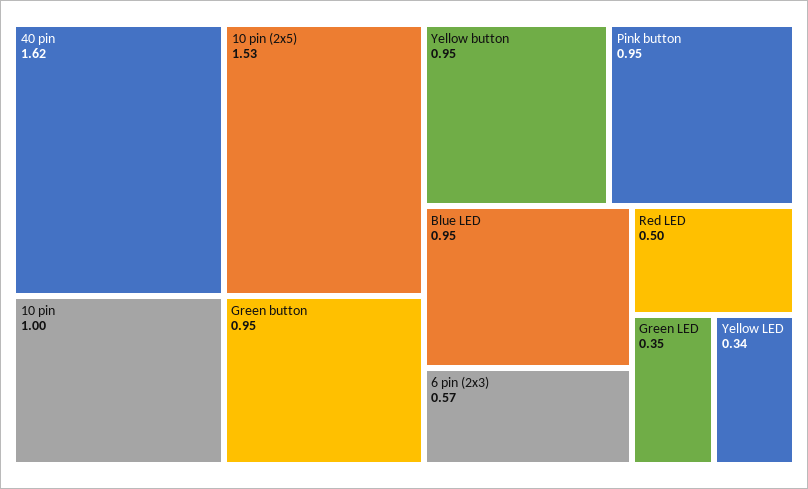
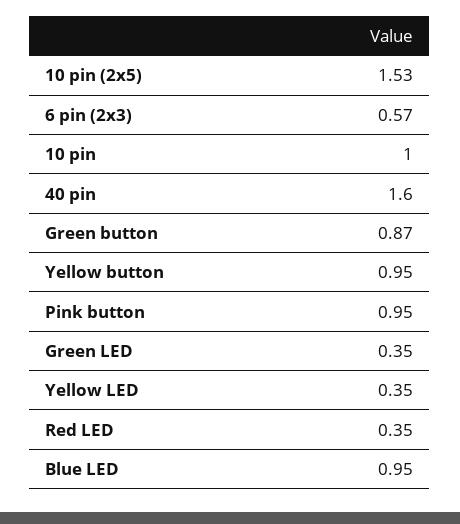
  {
-   "40 pin": 1.62,
+   "40 pin": 1.6,
    "10 pin (2x5)": 1.53,
    "10 pin": 1,
-   "Green button": 0.95,
+   "Green button": 0.87,
    "Yellow button": 0.95,
    "Pink button": 0.95,
    "Blue LED": 0.95,
    "6 pin (2x3)": 0.57,
-   "Red LED": 0.5,
+   "Red LED": 0.35,
    "Green LED": 0.35,
-   "Yellow LED": 0.34
+   "Yellow LED": 0.35
  }

